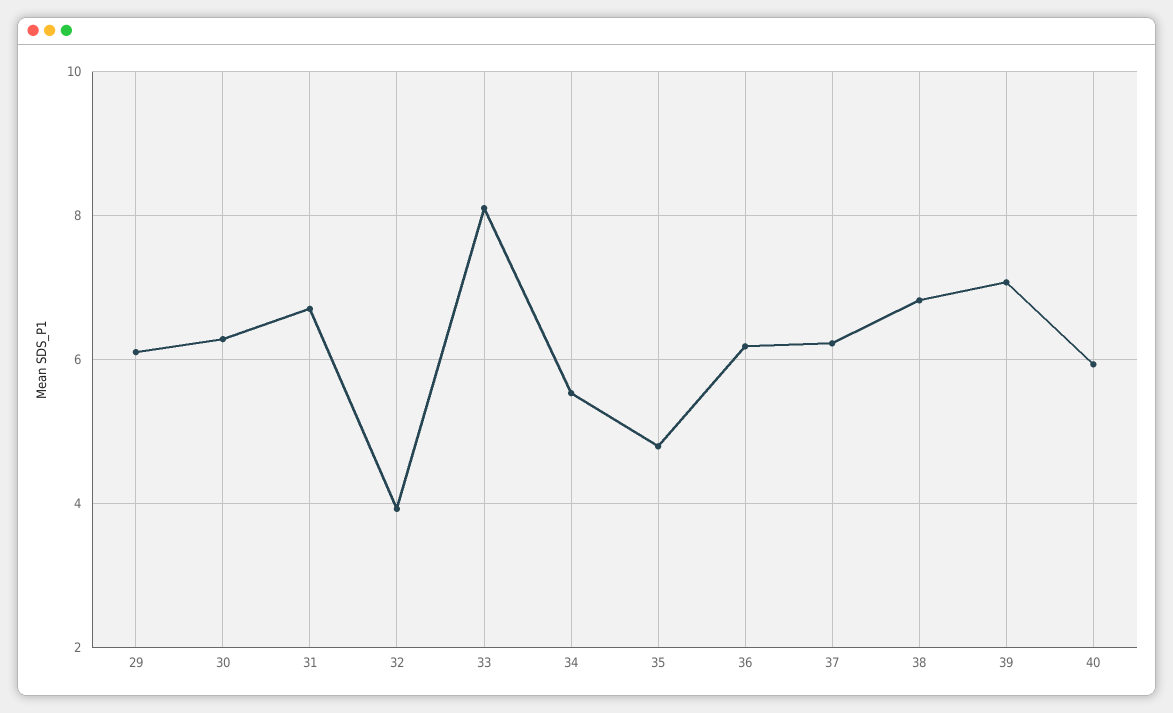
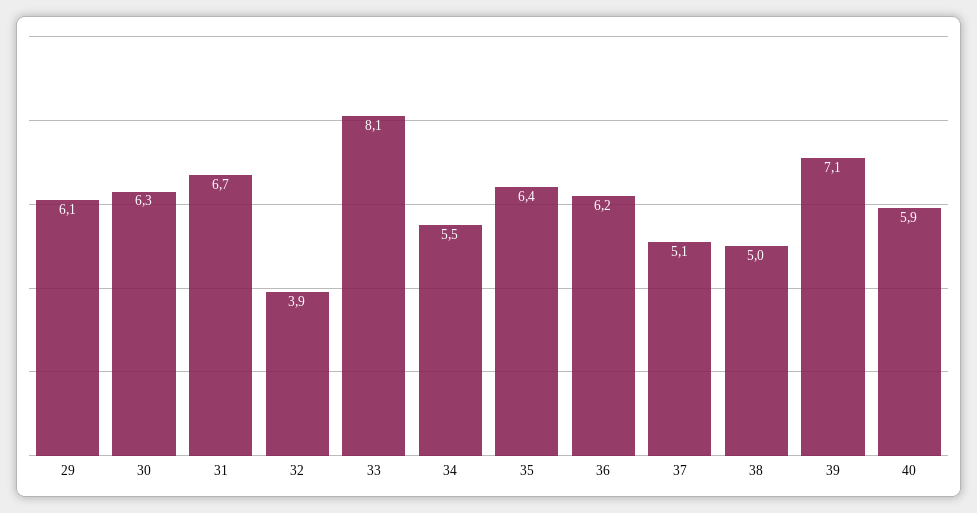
  {
    "29": 6.1,
    "30": 6.3,
    "31": 6.7,
    "32": 3.9,
    "33": 8.1,
    "34": 5.5,
-   "35": 4.8,
+   "35": 6.4,
    "36": 6.2,
-   "37": 6.2,
+   "37": 5.1,
-   "38": 6.8,
+   "38": 5,
    "39": 7.1,
    "40": 5.9
  }

